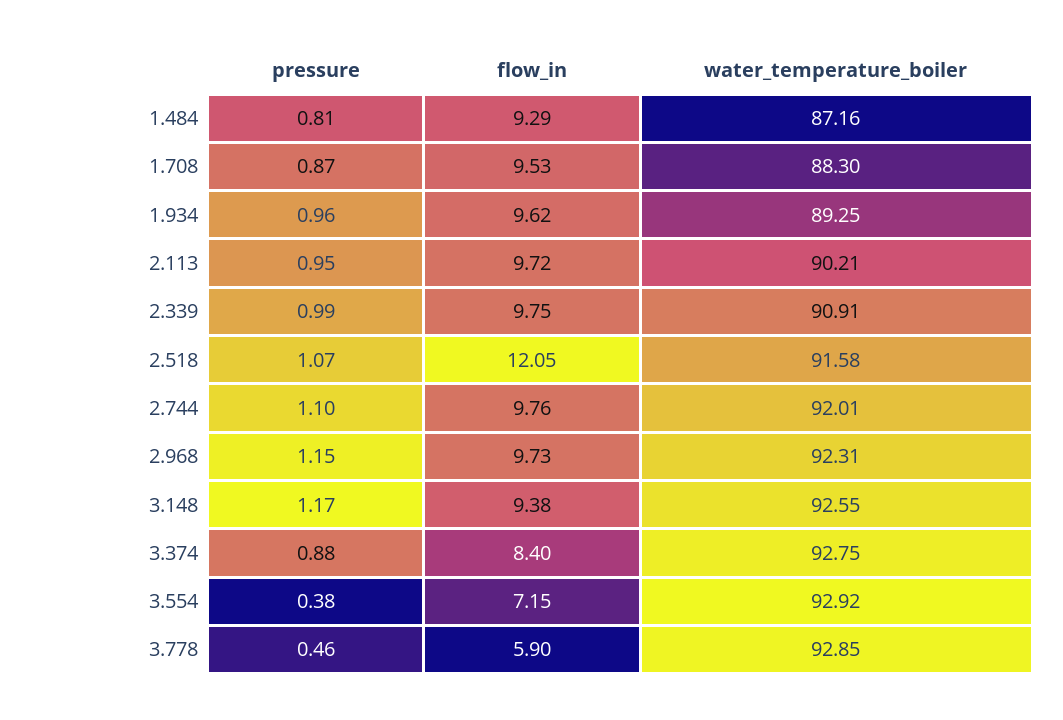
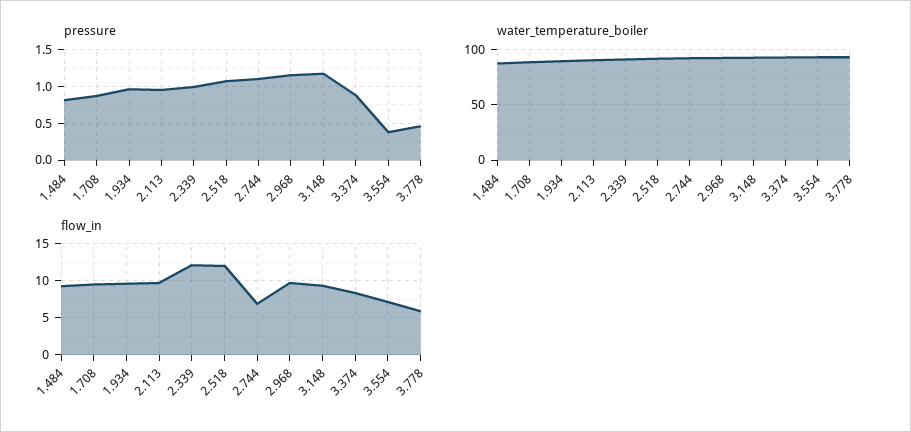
  {
    "pressure": {
      "1.484": 0.81,
      "1.708": 0.87,
      "1.934": 0.96,
      "2.113": 0.95,
      "2.339": 0.99,
      "2.518": 1.07,
      "2.744": 1.1,
      "2.968": 1.15,
      "3.148": 1.17,
      "3.374": 0.88,
      "3.554": 0.38,
      "3.778": 0.46
    },
    "flow_in": {
      "1.484": 9.29,
      "1.708": 9.53,
      "1.934": 9.62,
      "2.113": 9.72,
-     "2.339": 9.75,
+     "2.339": 12,
      "2.518": 12.05,
-     "2.744": 9.76,
+     "2.744": 7,
      "2.968": 9.73,
      "3.148": 9.38,
      "3.374": 8.4,
      "3.554": 7.15,
      "3.778": 5.9
    },
    "water_temperature_boiler": {
      "1.484": 87.16,
      "1.708": 88.3,
      "1.934": 89.25,
      "2.113": 90.21,
      "2.339": 90.91,
      "2.518": 91.58,
      "2.744": 92.01,
      "2.968": 92.31,
      "3.148": 92.55,
      "3.374": 92.75,
      "3.554": 92.92,
      "3.778": 92.85
    }
  }

